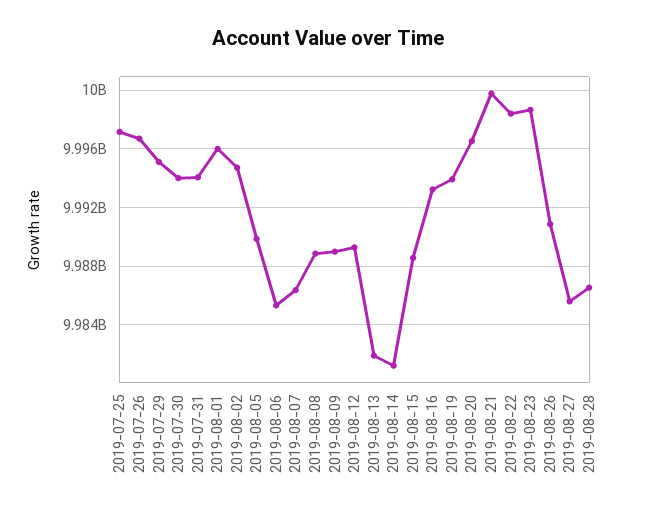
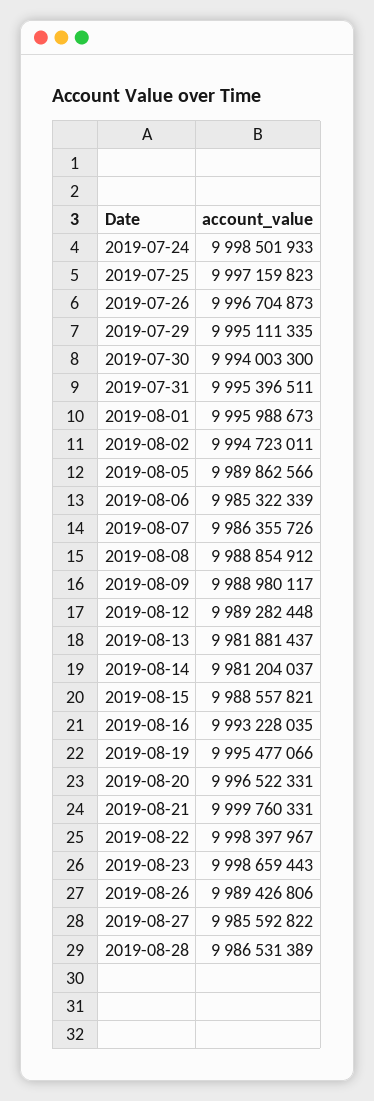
  {
    "2019-07-25": 9997159823,
    "2019-07-26": 9996704873,
    "2019-07-29": 9995111335,
    "2019-07-30": 9994003300,
-   "2019-07-31": 9994000000,
+   "2019-07-31": 9995396511,
    "2019-08-01": 9995988673,
    "2019-08-02": 9994723011,
    "2019-08-05": 9989862566,
    "2019-08-06": 9985322339,
    "2019-08-07": 9986355726,
    "2019-08-08": 9988854912,
    "2019-08-09": 9988980117,
    "2019-08-12": 9989282448,
    "2019-08-13": 9981881437,
    "2019-08-14": 9981204037,
    "2019-08-15": 9988557821,
    "2019-08-16": 9993228035,
-   "2019-08-19": 9994000000,
+   "2019-08-19": 9995477066,
    "2019-08-20": 9996522331,
    "2019-08-21": 9999760331,
    "2019-08-22": 9998397967,
    "2019-08-23": 9998659443,
-   "2019-08-26": 9991000000,
+   "2019-08-26": 9989426806,
    "2019-08-27": 9985592822,
-   "2019-08-28": 9986531389
+   "2019-08-28": 9986531389,
+   "2019-07-24": 9998501933
  }

